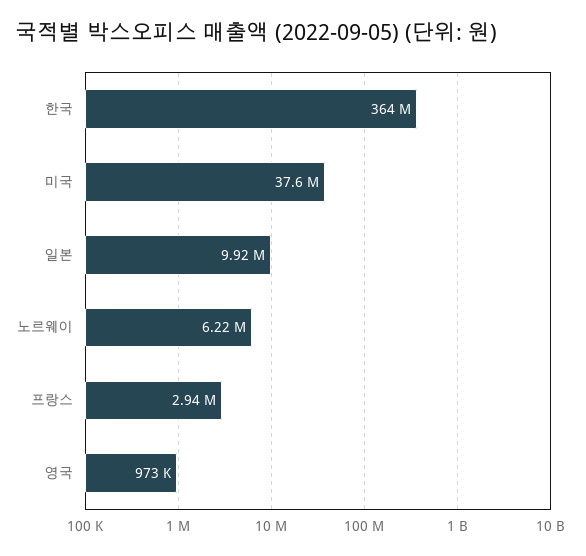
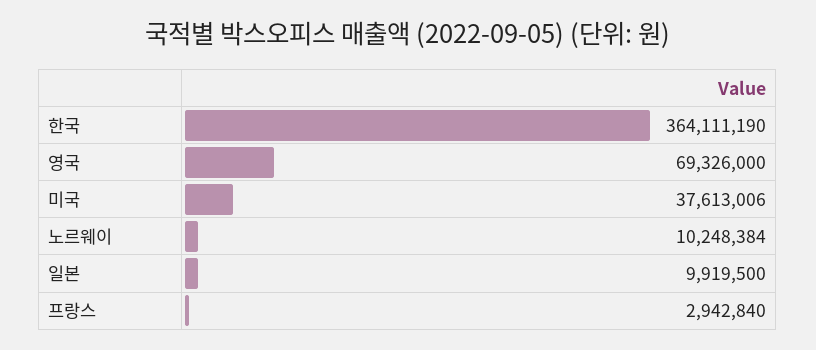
  {
    "한국": 364111190,
    "미국": 37613006,
    "일본": 9919500,
-   "노르웨이": 6220000,
+   "노르웨이": 10248384,
    "프랑스": 2942840,
-   "영국": 973000
+   "영국": 69326000
  }

